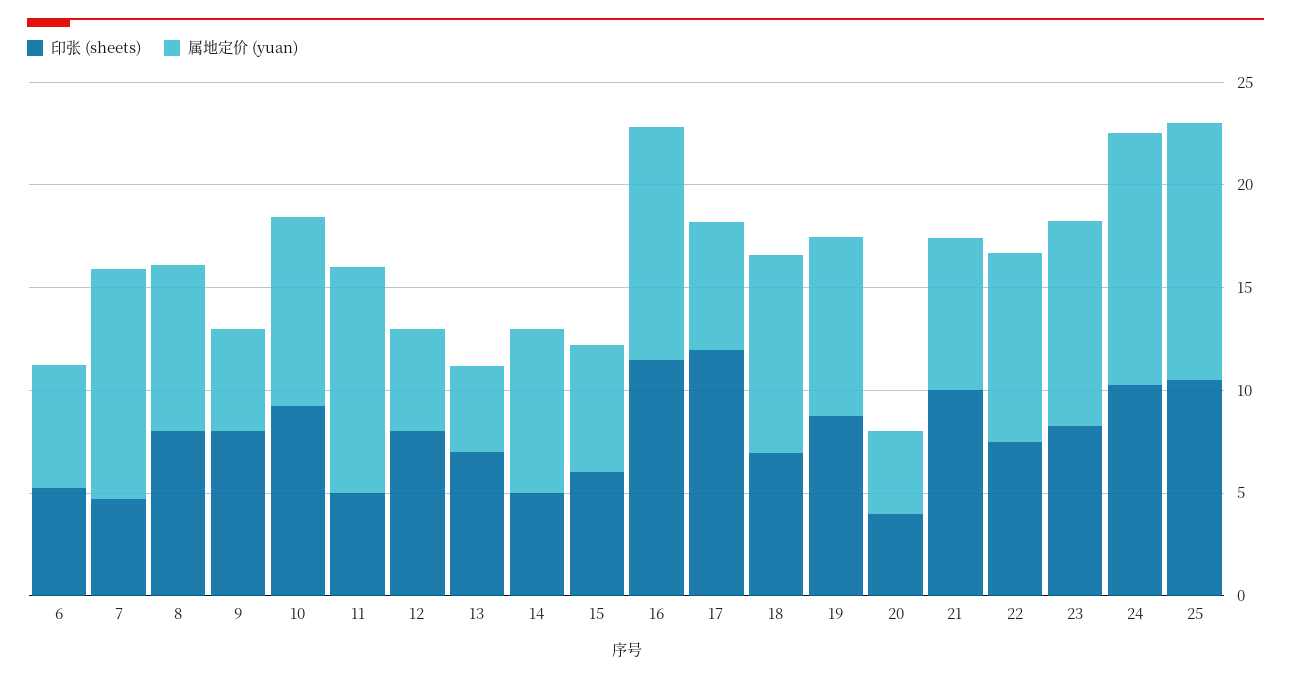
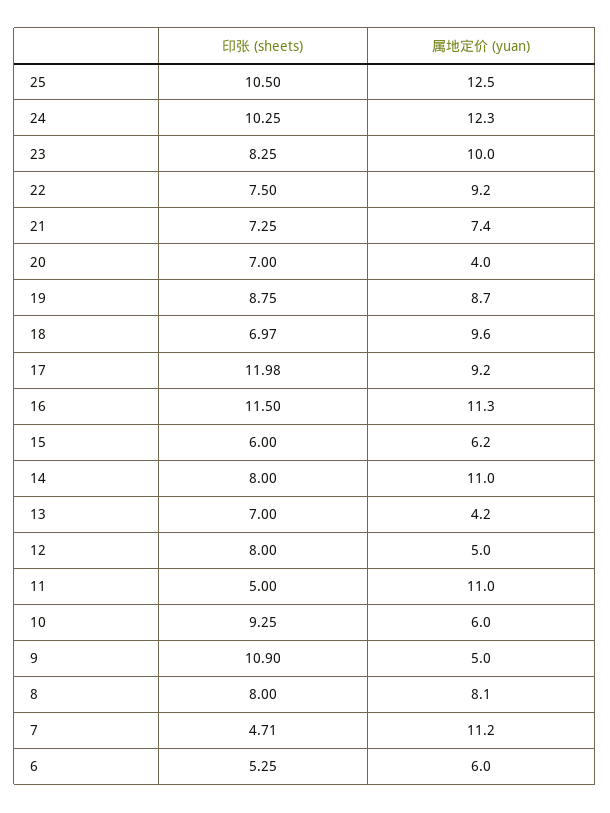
  {
    "印张 (sheets)": {
      "6": 5.25,
      "7": 4.71,
      "8": 8,
-     "9": 8,
+     "9": 10.9,
      "10": 9.25,
      "11": 5,
      "12": 8,
      "13": 7,
-     "14": 5,
+     "14": 8,
      "15": 6,
      "16": 11.5,
      "17": 11.98,
      "18": 6.97,
      "19": 8.75,
-     "20": 4,
+     "20": 7,
-     "21": 10,
+     "21": 7.25,
      "22": 7.5,
      "23": 8.25,
      "24": 10.25,
      "25": 10.5
    },
    "属地定价 (yuan)": {
      "6": 6,
      "7": 11.2,
      "8": 8.1,
      "9": 5,
-     "10": 9,
+     "10": 6,
      "11": 11,
      "12": 5,
      "13": 4.2,
-     "14": 8,
+     "14": 11,
      "15": 6.2,
      "16": 11.3,
-     "17": 6,
+     "17": 9.2,
      "18": 9.6,
      "19": 8.7,
      "20": 4,
      "21": 7.4,
      "22": 9.2,
      "23": 10,
      "24": 12.3,
      "25": 12.5
    }
  }

